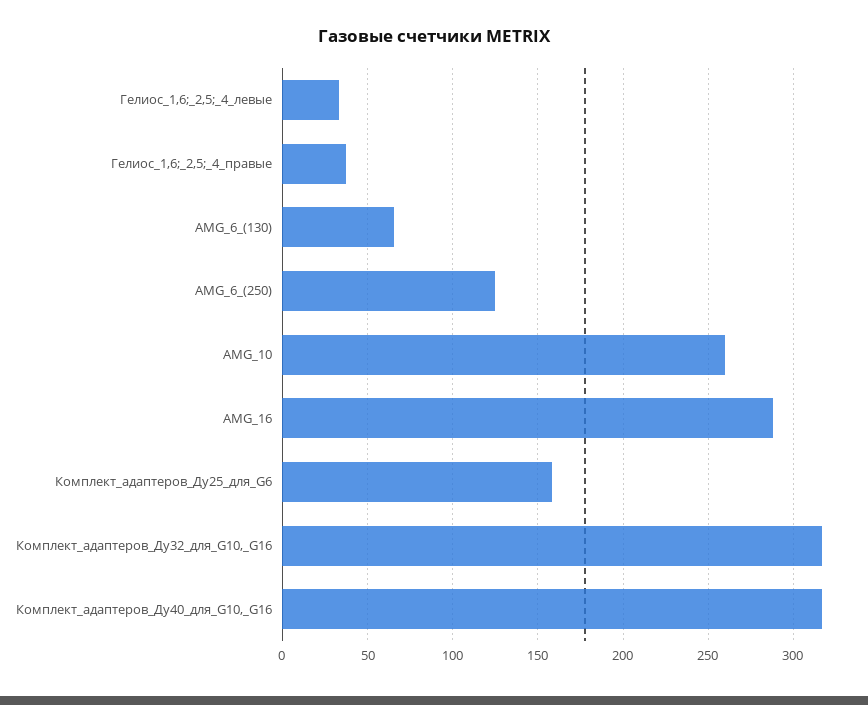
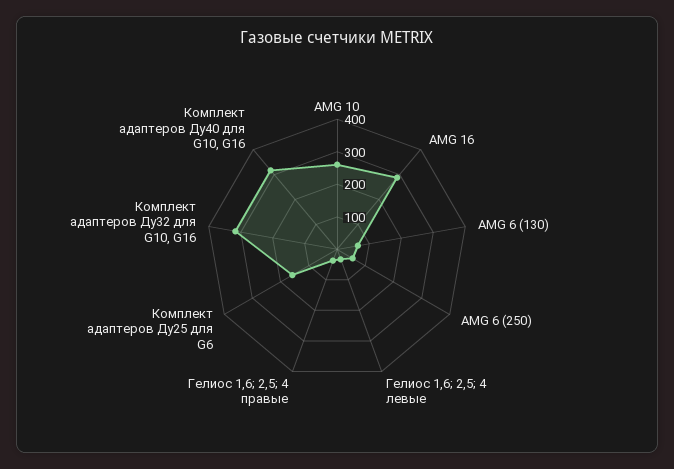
  {
    "Гелиос_1,6;_2,5;_4_левые": 35,
    "Гелиос_1,6;_2,5;_4_правые": 35,
    "AMG_6_(130)": 65,
-   "AMG_6_(250)": 125,
+   "AMG_6_(250)": 50,
    "AMG_10": 260,
    "AMG_16": 290,
    "Комплект_адаптеров_Ду25_для_G6": 160,
    "Комплект_адаптеров_Ду32_для_G10,_G16": 315,
    "Комплект_адаптеров_Ду40_для_G10,_G16": 315
  }

